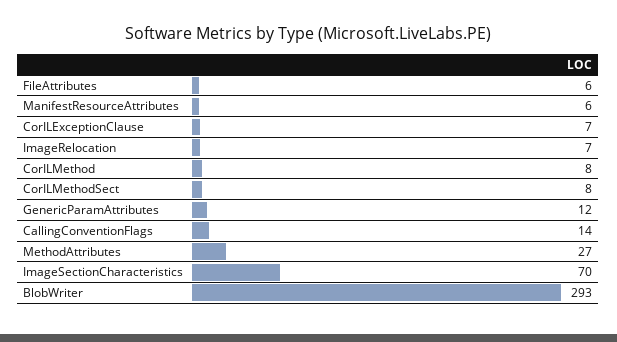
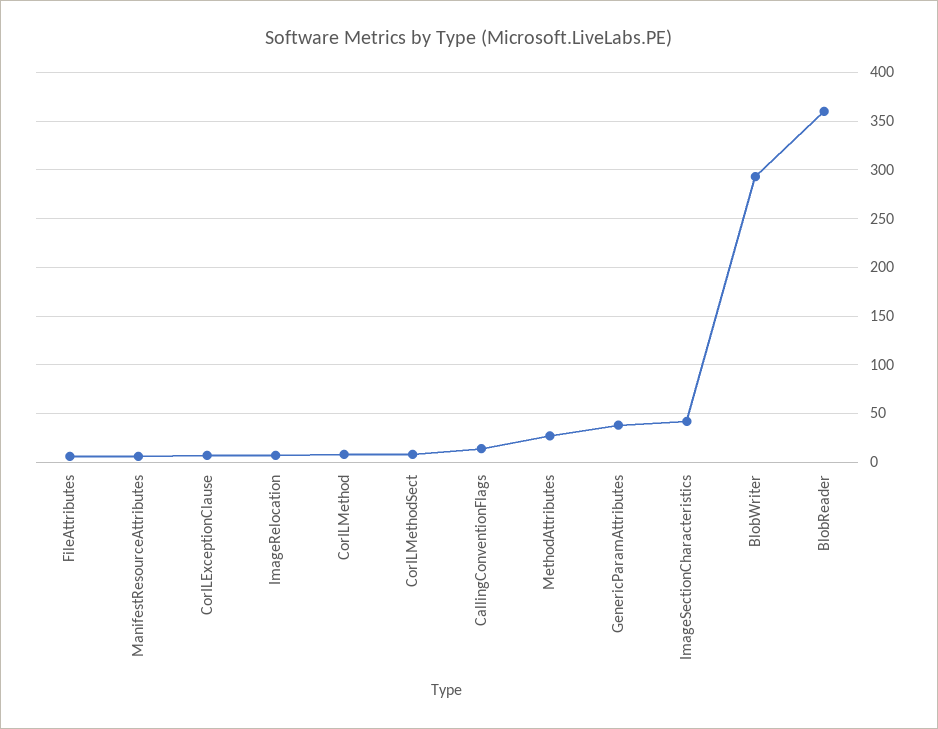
  {
    "FileAttributes": 6,
    "ManifestResourceAttributes": 6,
    "CorILExceptionClause": 7,
    "ImageRelocation": 7,
    "CorILMethod": 8,
    "CorILMethodSect": 8,
-   "GenericParamAttributes": 12,
+   "GenericParamAttributes": 40,
    "CallingConventionFlags": 14,
    "MethodAttributes": 27,
-   "ImageSectionCharacteristics": 70,
+   "ImageSectionCharacteristics": 40,
-   "BlobWriter": 293
+   "BlobWriter": 293,
+   "BlobReader": 360
  }

